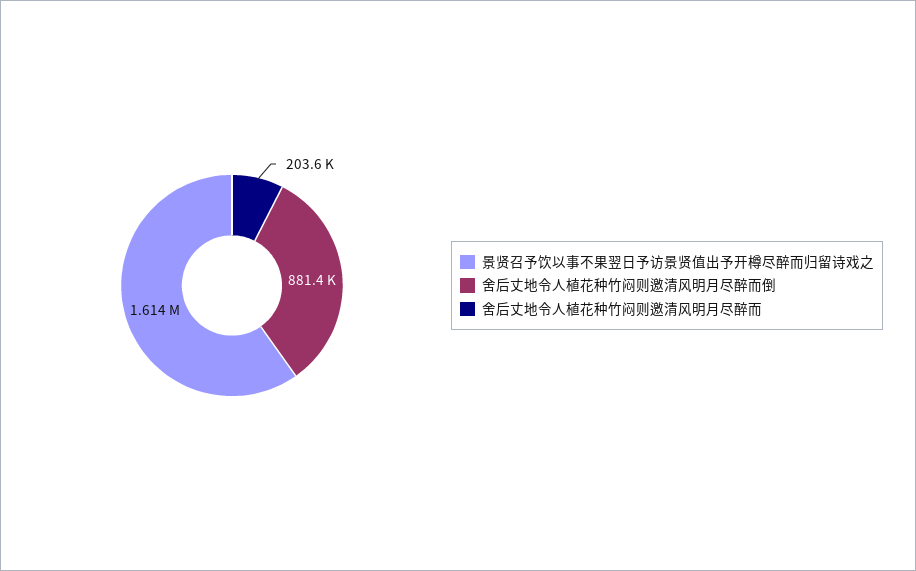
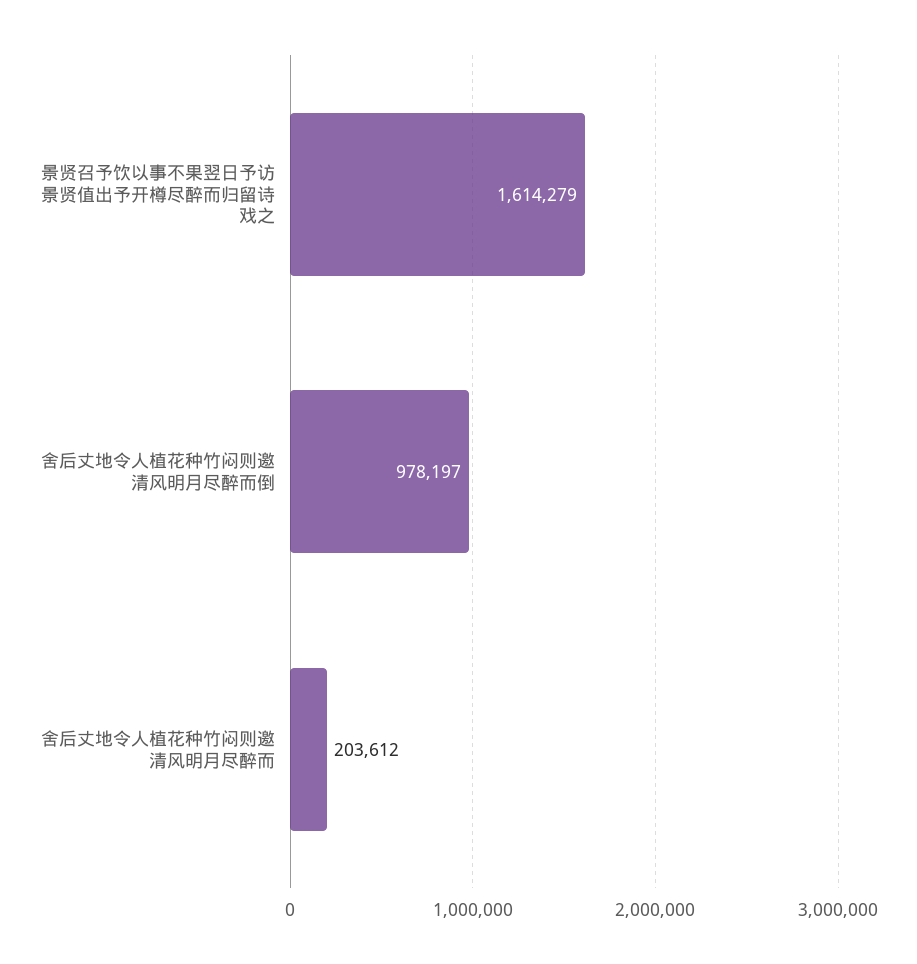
  {
    "景贤召予饮以事不果翌日予访景贤值出予开樽尽醉而归留诗戏之": 1614279,
-   "舍后丈地令人植花种竹闷则邀清风明月尽醉而倒": 881400,
+   "舍后丈地令人植花种竹闷则邀清风明月尽醉而倒": 978197,
    "舍后丈地令人植花种竹闷则邀清风明月尽醉而": 203612
  }

